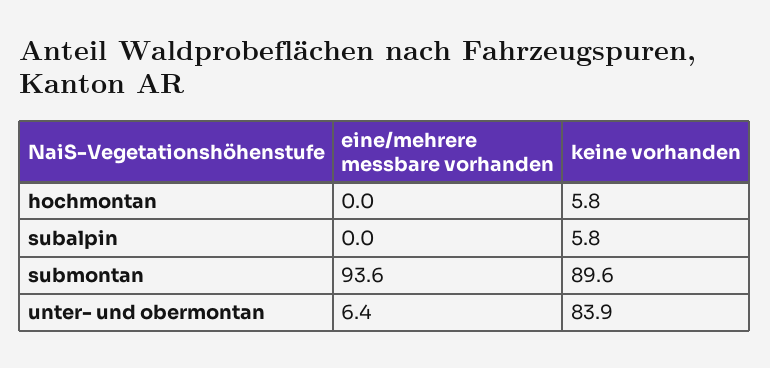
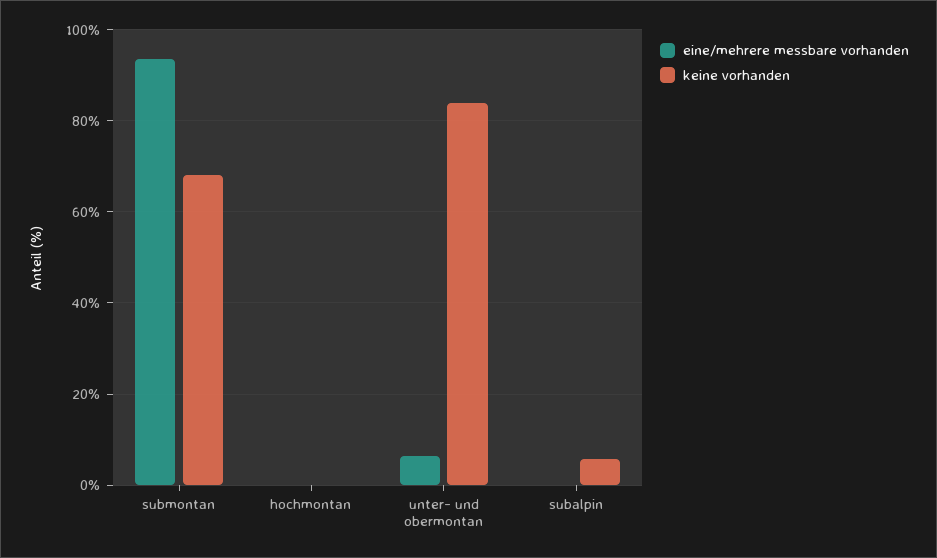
  {
    "eine/mehrere messbare vorhanden": {
      "hochmontan": 0,
      "subalpin": 0,
      "submontan": 93.6,
      "unter- und obermontan": 6.4
    },
    "keine vorhanden": {
-     "hochmontan": 5.8,
+     "hochmontan": 0,
      "subalpin": 5.8,
-     "submontan": 89.6,
+     "submontan": 68,
      "unter- und obermontan": 83.9
    }
  }

